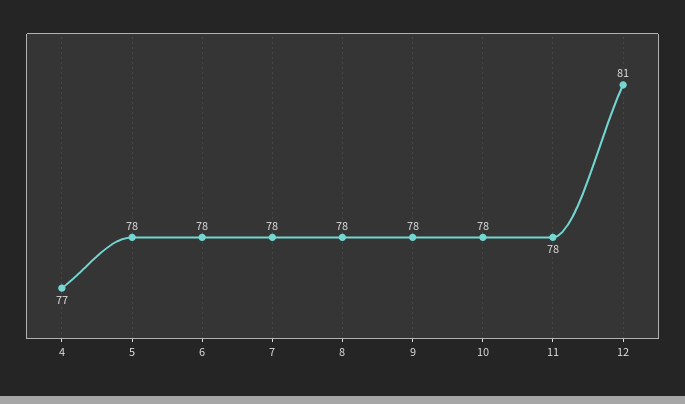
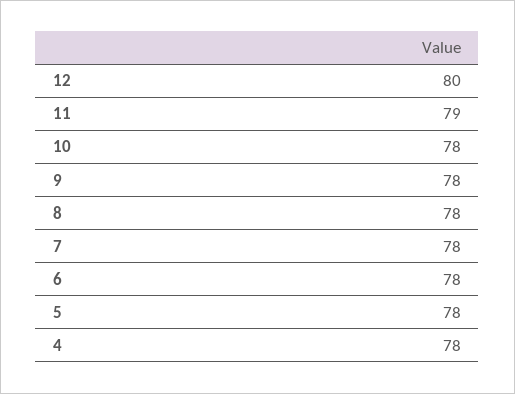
  {
-   "4": 77,
+   "4": 78,
    "5": 78,
    "6": 78,
    "7": 78,
    "8": 78,
    "9": 78,
    "10": 78,
-   "11": 78,
+   "11": 79,
-   "12": 81
+   "12": 80
  }

